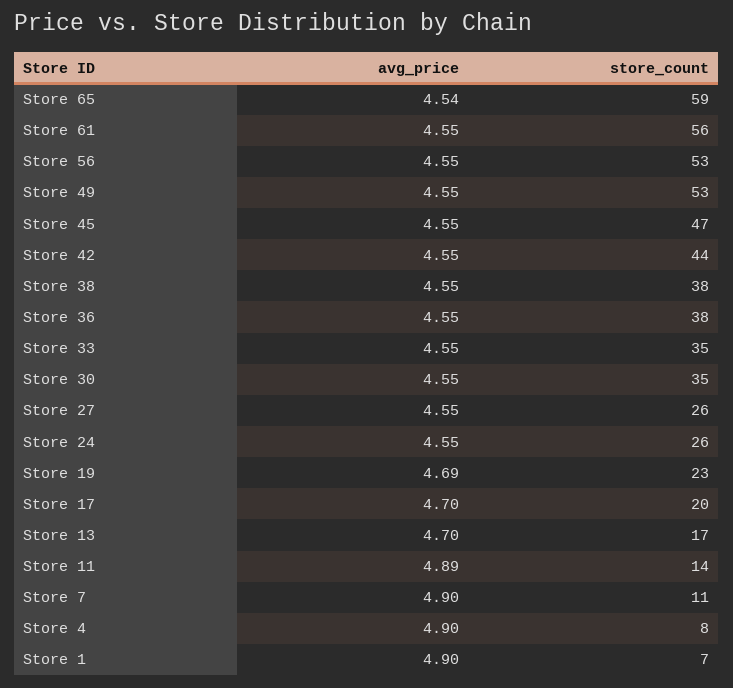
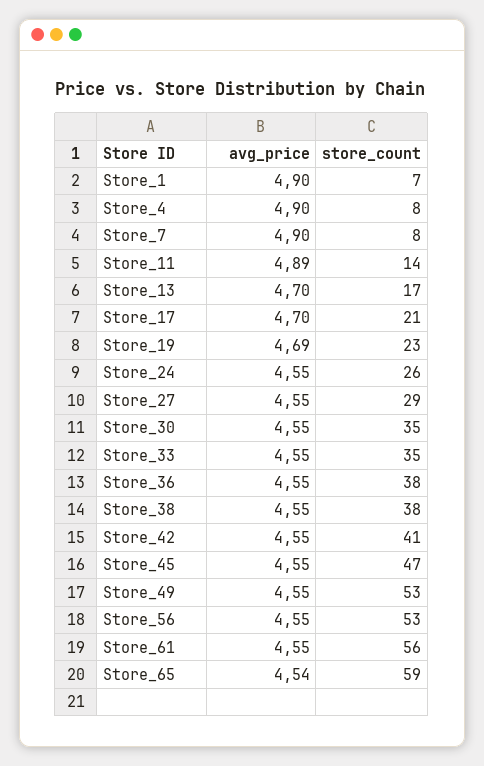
  {
    "avg_price": {
      "Store 65": 4.54,
      "Store 61": 4.55,
      "Store 56": 4.55,
      "Store 49": 4.55,
      "Store 45": 4.55,
      "Store 42": 4.55,
      "Store 38": 4.55,
      "Store 36": 4.55,
      "Store 33": 4.55,
      "Store 30": 4.55,
      "Store 27": 4.55,
      "Store 24": 4.55,
      "Store 19": 4.69,
      "Store 17": 4.7,
      "Store 13": 4.7,
      "Store 11": 4.89,
      "Store 7": 4.9,
      "Store 4": 4.9,
      "Store 1": 4.9
    },
    "store_count": {
      "Store 65": 59,
      "Store 61": 56,
      "Store 56": 53,
      "Store 49": 53,
      "Store 45": 47,
-     "Store 42": 44,
+     "Store 42": 41,
      "Store 38": 38,
      "Store 36": 38,
      "Store 33": 35,
      "Store 30": 35,
-     "Store 27": 26,
+     "Store 27": 29,
      "Store 24": 26,
      "Store 19": 23,
-     "Store 17": 20,
+     "Store 17": 21,
      "Store 13": 17,
      "Store 11": 14,
-     "Store 7": 11,
+     "Store 7": 8,
      "Store 4": 8,
      "Store 1": 7
    }
  }

